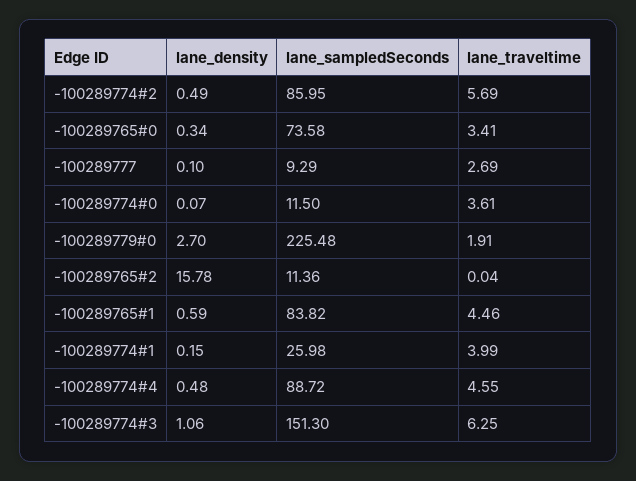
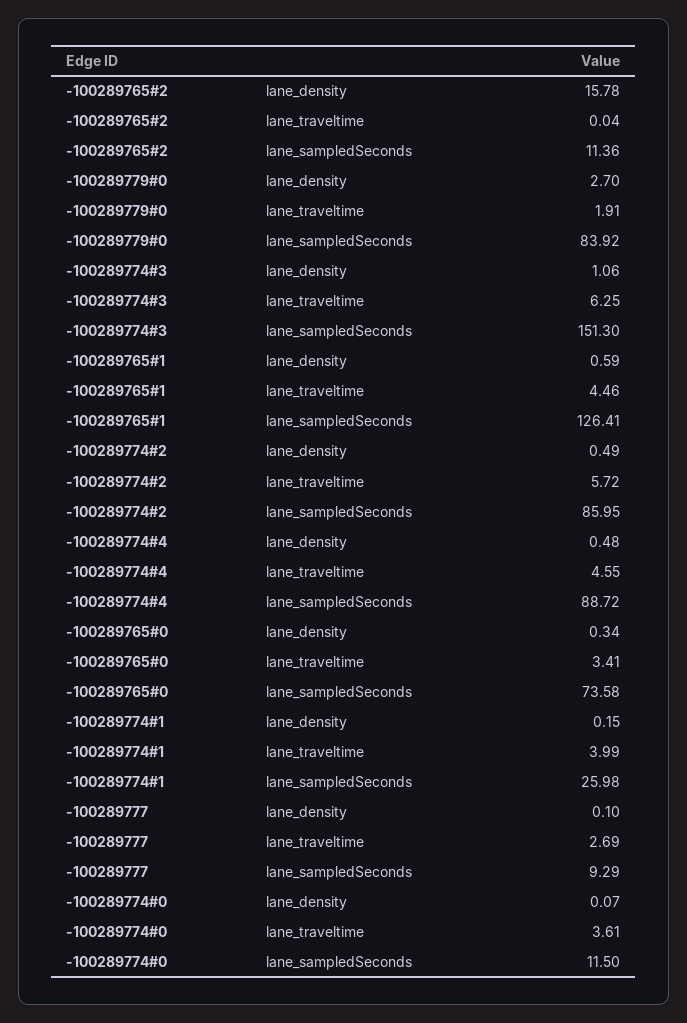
  {
    "lane_density": {
      "-100289774#2": 0.49,
      "-100289765#0": 0.34,
      "-100289777": 0.1,
      "-100289774#0": 0.07,
      "-100289779#0": 2.7,
      "-100289765#2": 15.78,
      "-100289765#1": 0.59,
      "-100289774#1": 0.15,
      "-100289774#4": 0.48,
      "-100289774#3": 1.06
    },
    "lane_sampledSeconds": {
      "-100289774#2": 85.95,
      "-100289765#0": 73.58,
      "-100289777": 9.29,
      "-100289774#0": 11.5,
-     "-100289779#0": 225.48,
+     "-100289779#0": 83.92,
      "-100289765#2": 11.36,
-     "-100289765#1": 83.82,
+     "-100289765#1": 126.41,
      "-100289774#1": 25.98,
      "-100289774#4": 88.72,
      "-100289774#3": 151.3
    },
    "lane_traveltime": {
-     "-100289774#2": 5.69,
+     "-100289774#2": 5.72,
      "-100289765#0": 3.41,
      "-100289777": 2.69,
      "-100289774#0": 3.61,
      "-100289779#0": 1.91,
      "-100289765#2": 0.04,
      "-100289765#1": 4.46,
      "-100289774#1": 3.99,
      "-100289774#4": 4.55,
      "-100289774#3": 6.25
    }
  }

